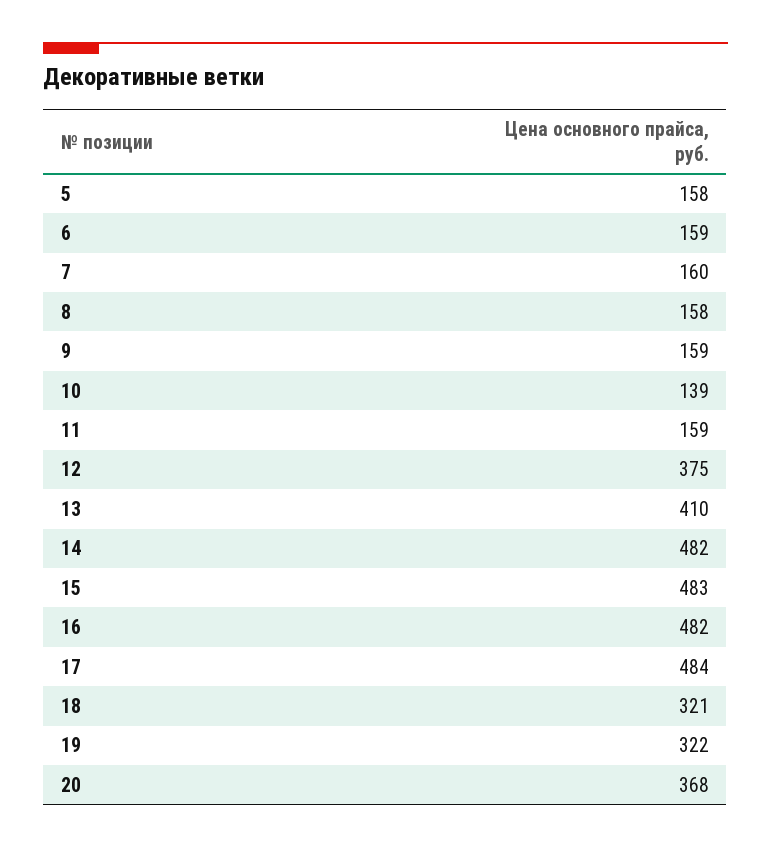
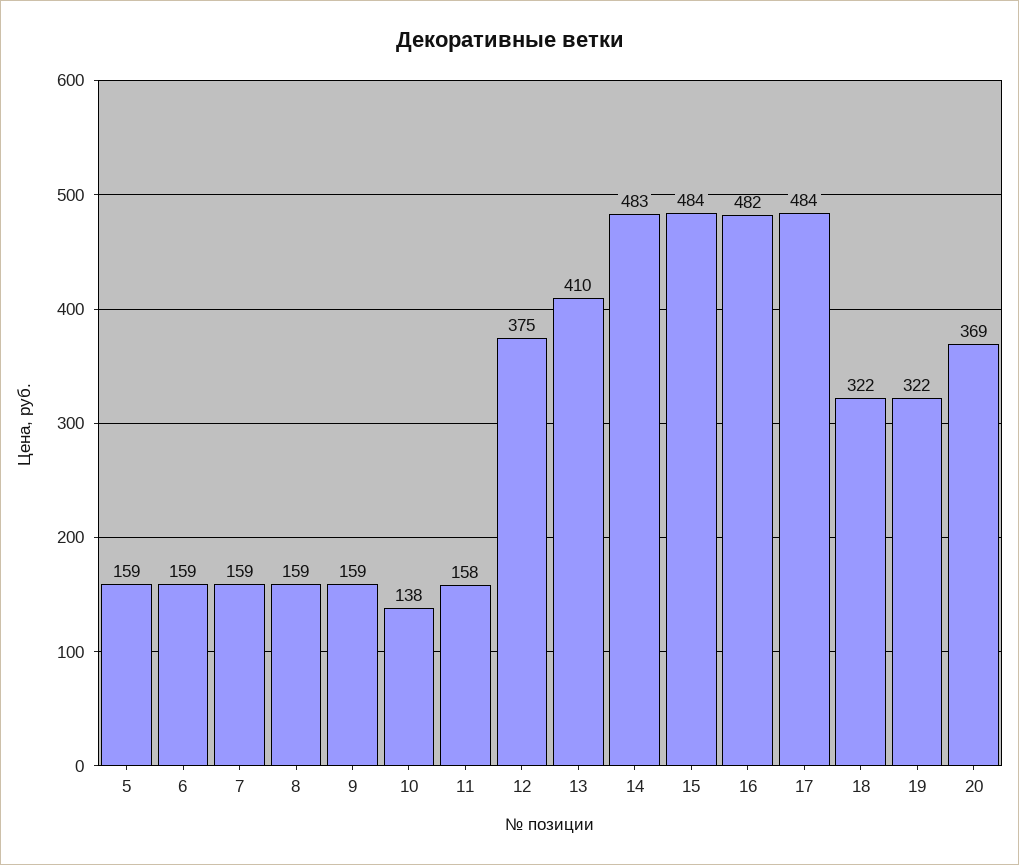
  {
-   "5": 158,
+   "5": 159,
    "6": 159,
-   "7": 160,
+   "7": 159,
-   "8": 158,
+   "8": 159,
    "9": 159,
-   "10": 139,
+   "10": 138,
-   "11": 159,
+   "11": 158,
    "12": 375,
    "13": 410,
-   "14": 482,
+   "14": 483,
-   "15": 483,
+   "15": 484,
    "16": 482,
    "17": 484,
-   "18": 321,
+   "18": 322,
    "19": 322,
-   "20": 368
+   "20": 369
  }

